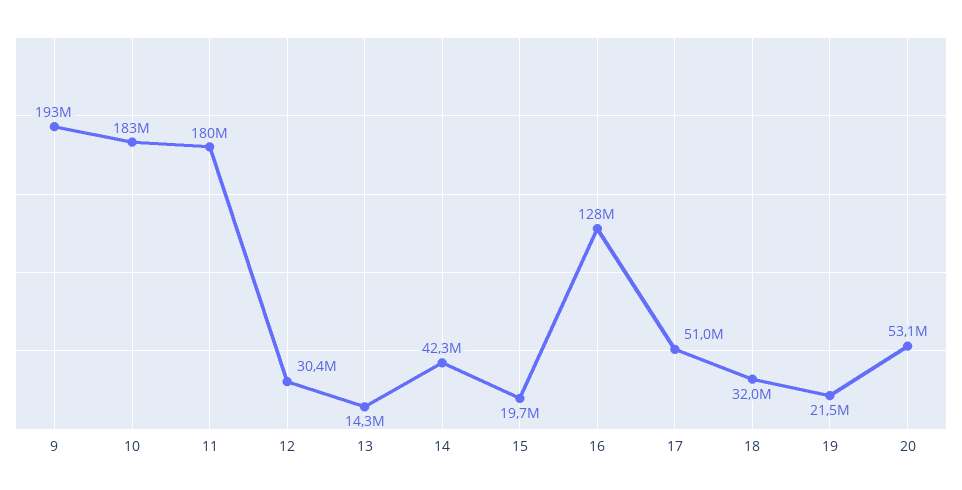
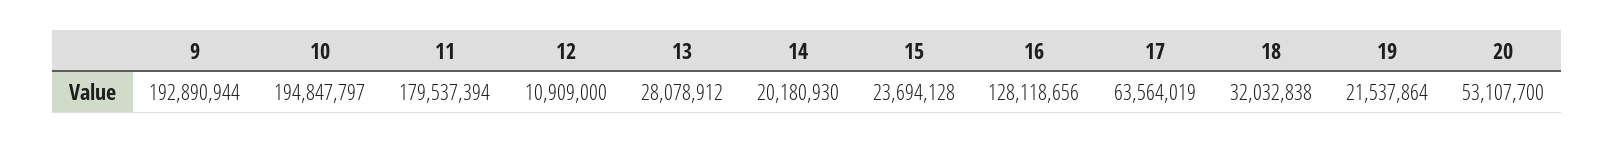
  {
    "9": 192890944,
-   "10": 183000000,
+   "10": 194847797,
    "11": 179537394,
-   "12": 30400000,
+   "12": 10909000,
-   "13": 14300000,
+   "13": 28078912,
-   "14": 42300000,
+   "14": 20180930,
-   "15": 19700000,
+   "15": 23694128,
    "16": 128118656,
-   "17": 51000000,
+   "17": 63564019,
    "18": 32032838,
    "19": 21537864,
    "20": 53107700
  }

